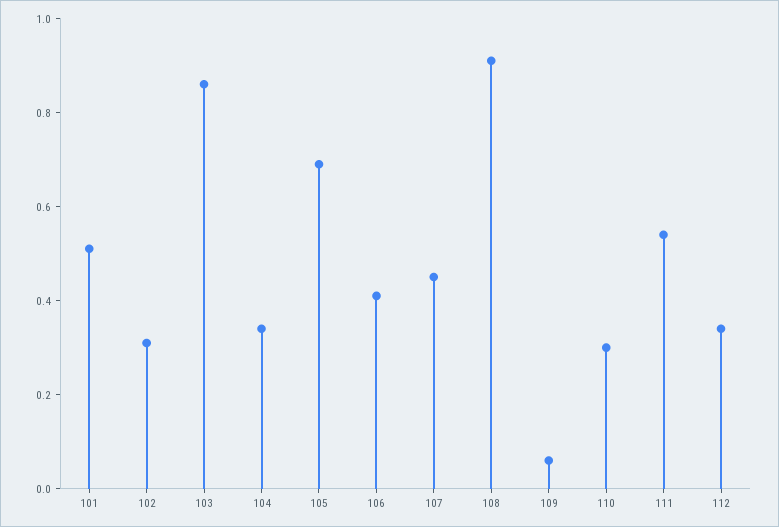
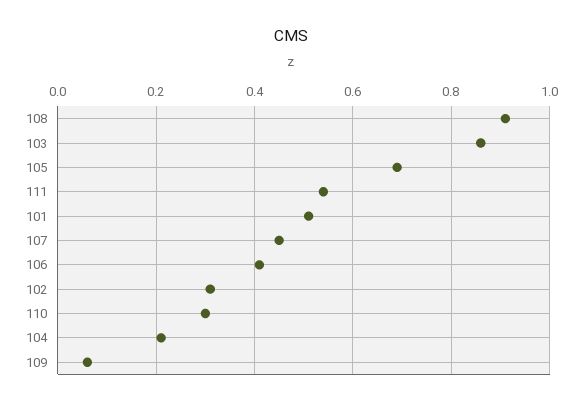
  {
    "101": 0.5,
    "102": 0.3,
    "103": 0.85,
-   "104": 0.35,
+   "104": 0.2,
    "105": 0.7,
    "106": 0.4,
    "107": 0.45,
    "108": 0.9,
    "109": 0.05,
    "110": 0.3,
-   "111": 0.55,
+   "111": 0.55
-   "112": 0.35
  }

